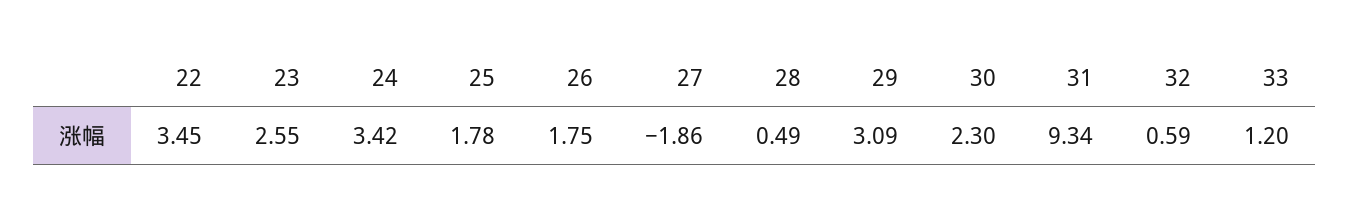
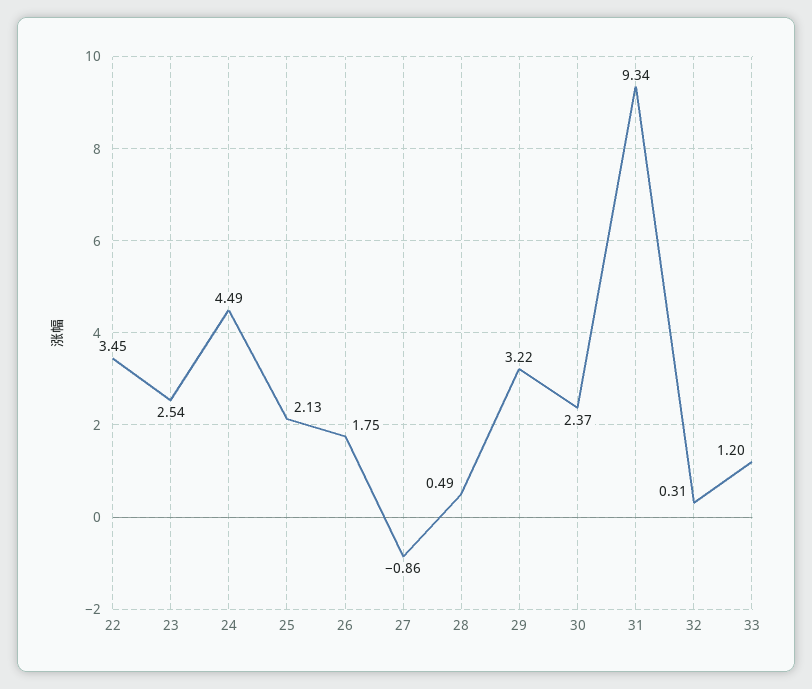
  {
    "22": 3.45,
-   "23": 2.55,
+   "23": 2.54,
-   "24": 3.42,
+   "24": 4.49,
-   "25": 1.78,
+   "25": 2.13,
    "26": 1.75,
-   "27": -1.86,
+   "27": -0.86,
    "28": 0.49,
-   "29": 3.09,
+   "29": 3.22,
-   "30": 2.3,
+   "30": 2.37,
    "31": 9.34,
-   "32": 0.59,
+   "32": 0.31,
    "33": 1.2
  }

